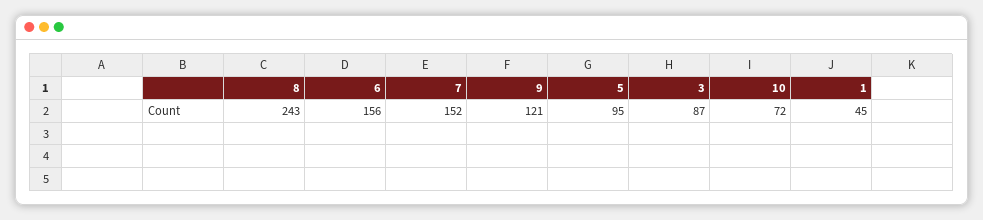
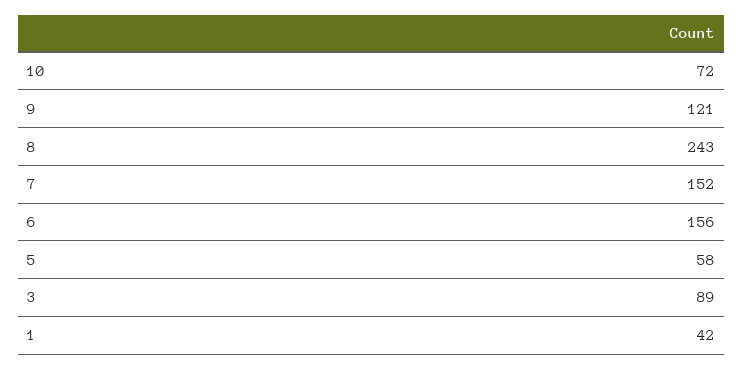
  {
    "8": 243,
    "6": 156,
    "7": 152,
    "9": 121,
-   "5": 95,
+   "5": 58,
-   "3": 87,
+   "3": 89,
    "10": 72,
-   "1": 45
+   "1": 42
  }

